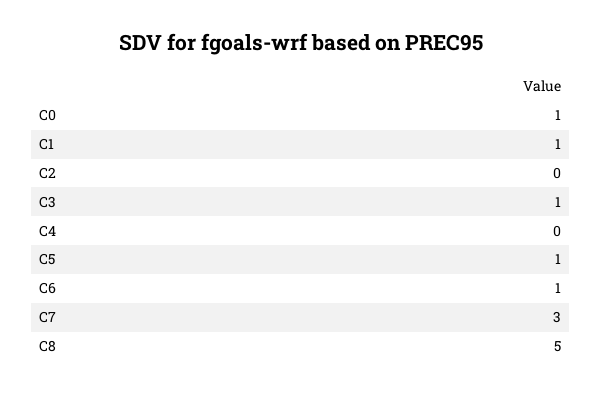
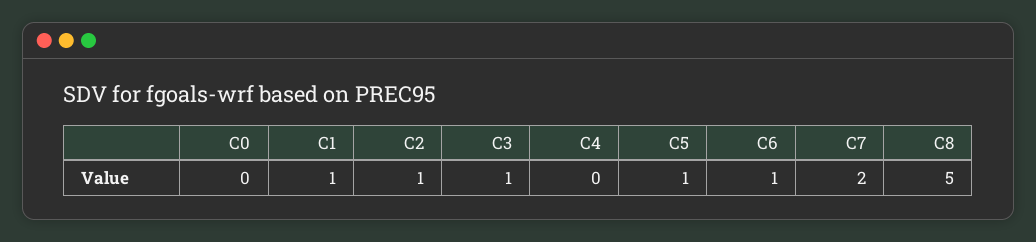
  {
-   "C0": 1,
+   "C0": 0,
    "C1": 1,
-   "C2": 0,
+   "C2": 1,
    "C3": 1,
    "C4": 0,
    "C5": 1,
    "C6": 1,
-   "C7": 3,
+   "C7": 2,
    "C8": 5
  }

